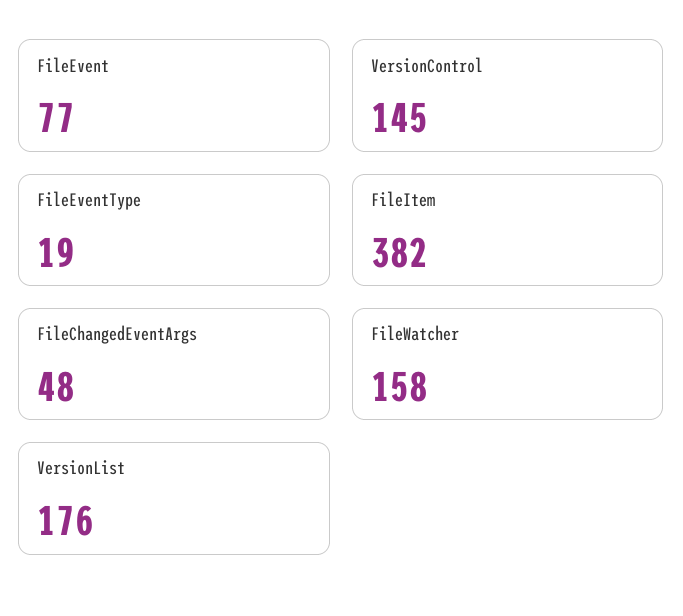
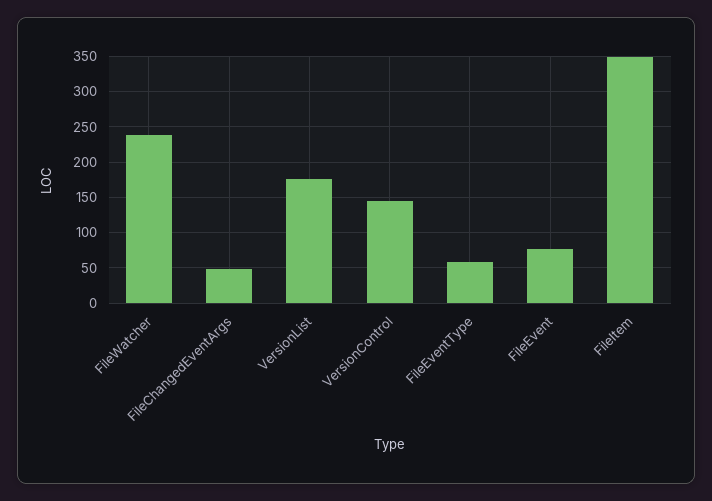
  {
    "FileEvent": 77,
    "VersionControl": 145,
-   "FileEventType": 19,
+   "FileEventType": 60,
-   "FileItem": 382,
+   "FileItem": 350,
    "FileChangedEventArgs": 48,
-   "FileWatcher": 158,
+   "FileWatcher": 240,
    "VersionList": 176
  }

